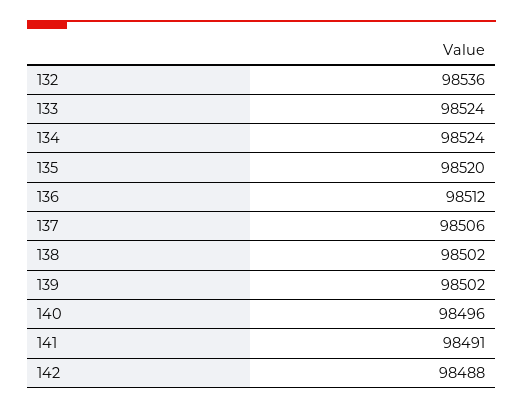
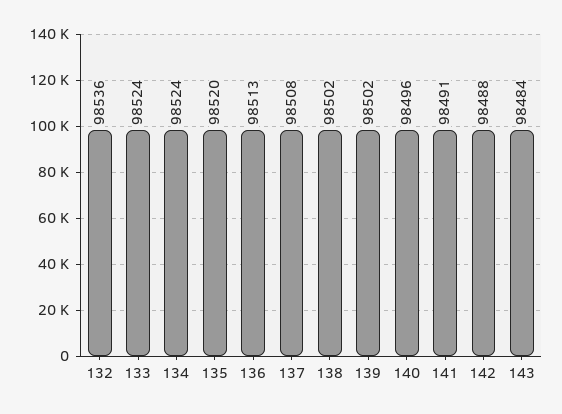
  {
    "132": 98536,
    "133": 98524,
    "134": 98524,
    "135": 98520,
-   "136": 98512,
+   "136": 98513,
-   "137": 98506,
+   "137": 98508,
    "138": 98502,
    "139": 98502,
    "140": 98496,
    "141": 98491,
-   "142": 98488
+   "142": 98488,
+   "143": 98484
  }

